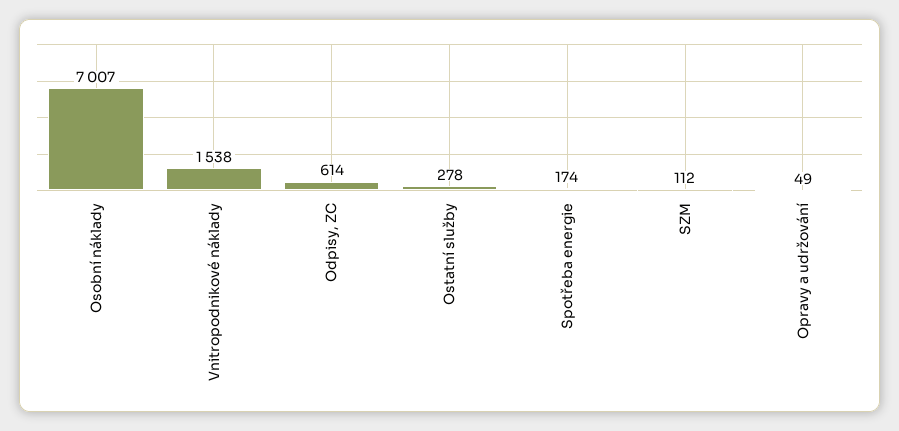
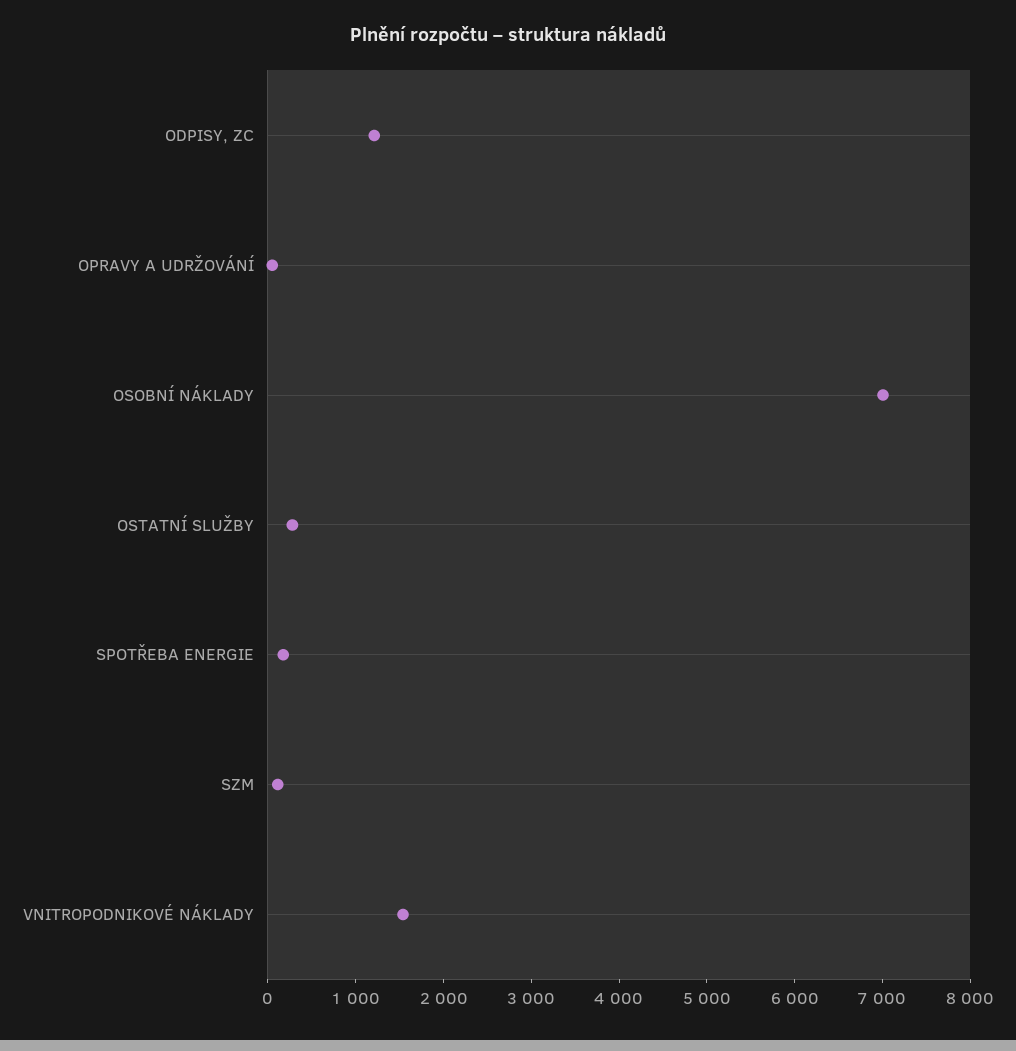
  {
    "Osobní náklady": 7007,
    "Vnitropodnikové náklady": 1538,
-   "Odpisy, ZC": 614,
+   "Odpisy, ZC": 1200,
    "Ostatní služby": 278,
    "Spotřeba energie": 174,
    "SZM": 112,
    "Opravy a udržování": 49
  }

